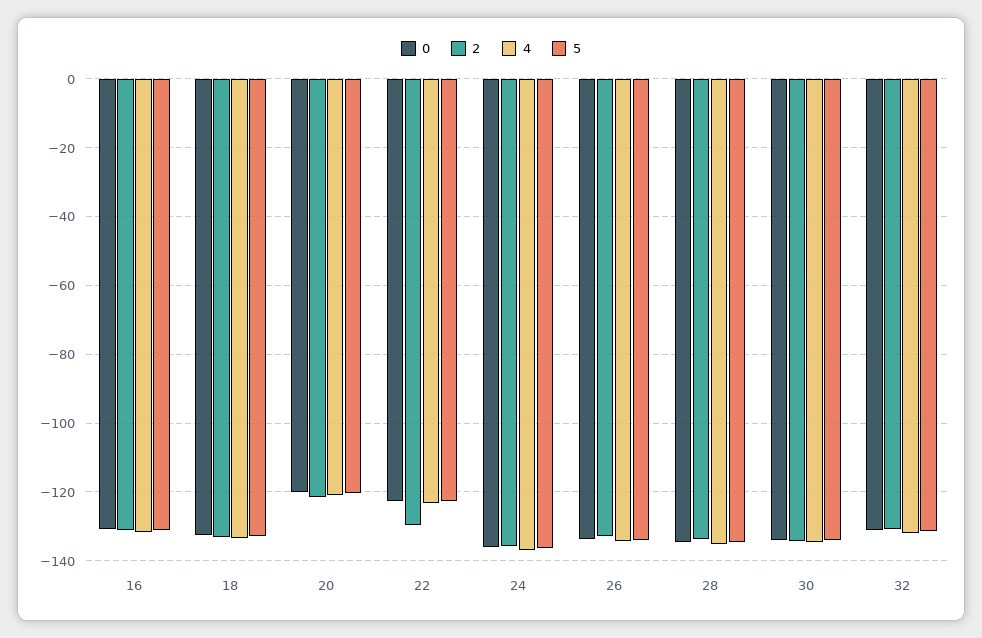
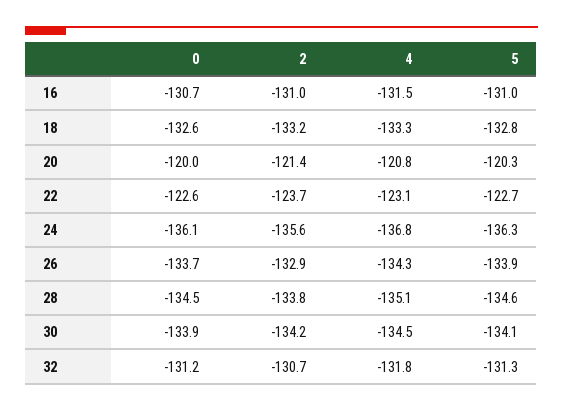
  {
    "0": {
      "16": -130.7,
      "18": -132.6,
      "20": -120,
      "22": -122.6,
      "24": -136.1,
      "26": -133.7,
      "28": -134.5,
      "30": -133.9,
      "32": -131.2
    },
    "2": {
      "16": -131,
      "18": -133.2,
      "20": -121.4,
-     "22": -130,
+     "22": -123.7,
      "24": -135.6,
      "26": -132.9,
      "28": -133.8,
      "30": -134.2,
      "32": -130.7
    },
    "4": {
      "16": -131.5,
      "18": -133.3,
      "20": -120.8,
      "22": -123.1,
      "24": -136.8,
      "26": -134.3,
      "28": -135.1,
      "30": -134.5,
      "32": -131.8
    },
    "5": {
      "16": -131,
      "18": -132.8,
      "20": -120.3,
      "22": -122.7,
      "24": -136.3,
      "26": -133.9,
      "28": -134.6,
      "30": -134.1,
      "32": -131.3
    }
  }

